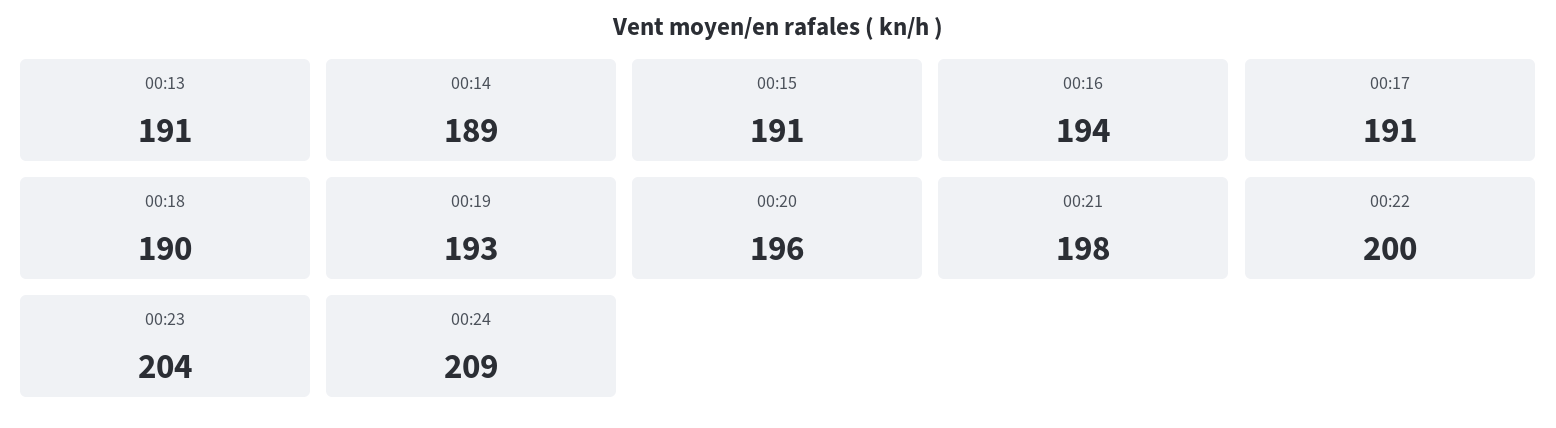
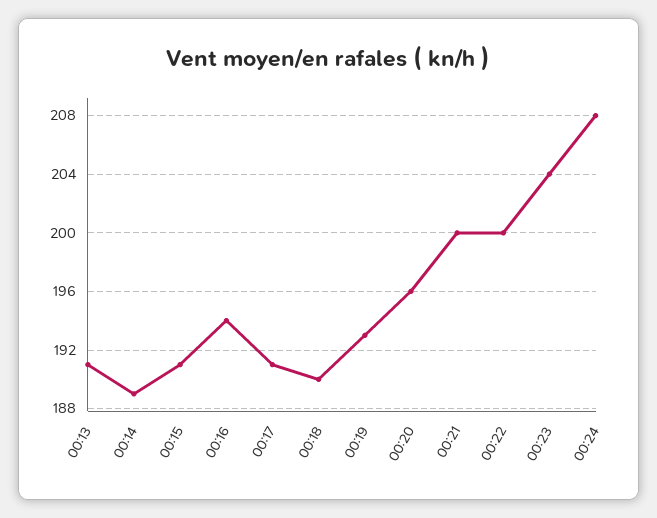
  {
    "00:13": 191,
    "00:14": 189,
    "00:15": 191,
    "00:16": 194,
    "00:17": 191,
    "00:18": 190,
    "00:19": 193,
    "00:20": 196,
-   "00:21": 198,
+   "00:21": 200,
    "00:22": 200,
    "00:23": 204,
-   "00:24": 209
+   "00:24": 208
  }

